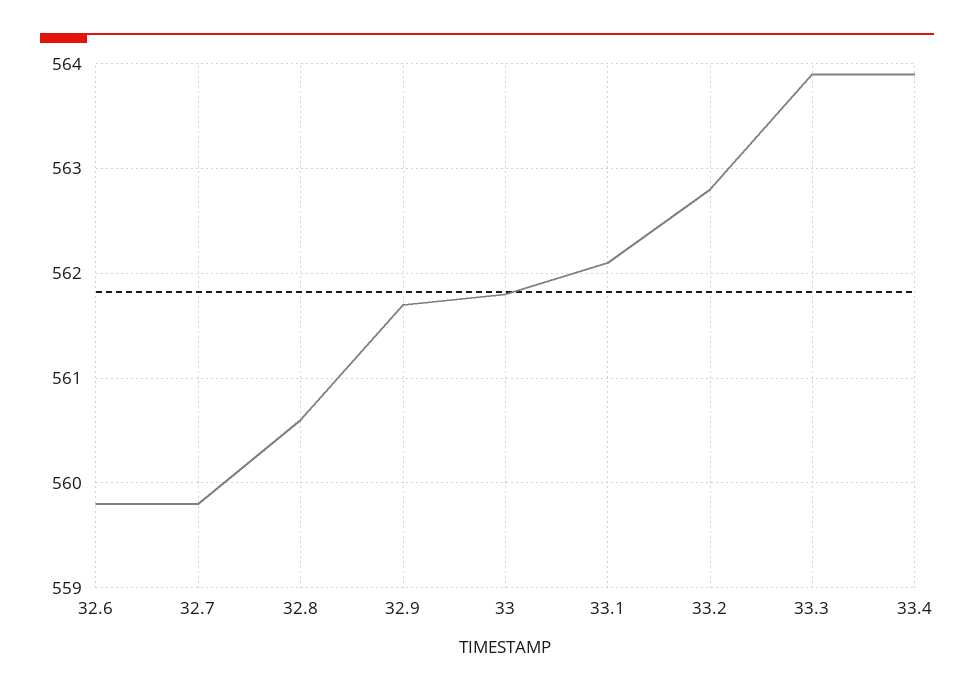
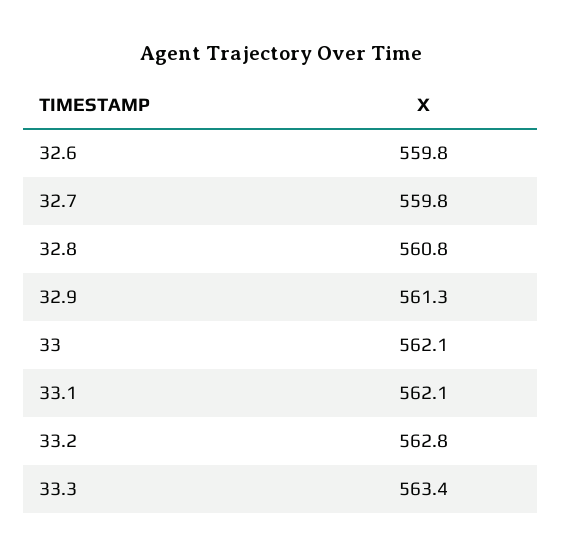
  {
    "32.6": 559.8,
    "32.7": 559.8,
-   "32.8": 560.6,
+   "32.8": 560.8,
-   "32.9": 561.7,
+   "32.9": 561.3,
-   "33": 561.8,
+   "33": 562.1,
    "33.1": 562.1,
    "33.2": 562.8,
-   "33.3": 563.9,
+   "33.3": 563.4
-   "33.4": 563.9
  }

